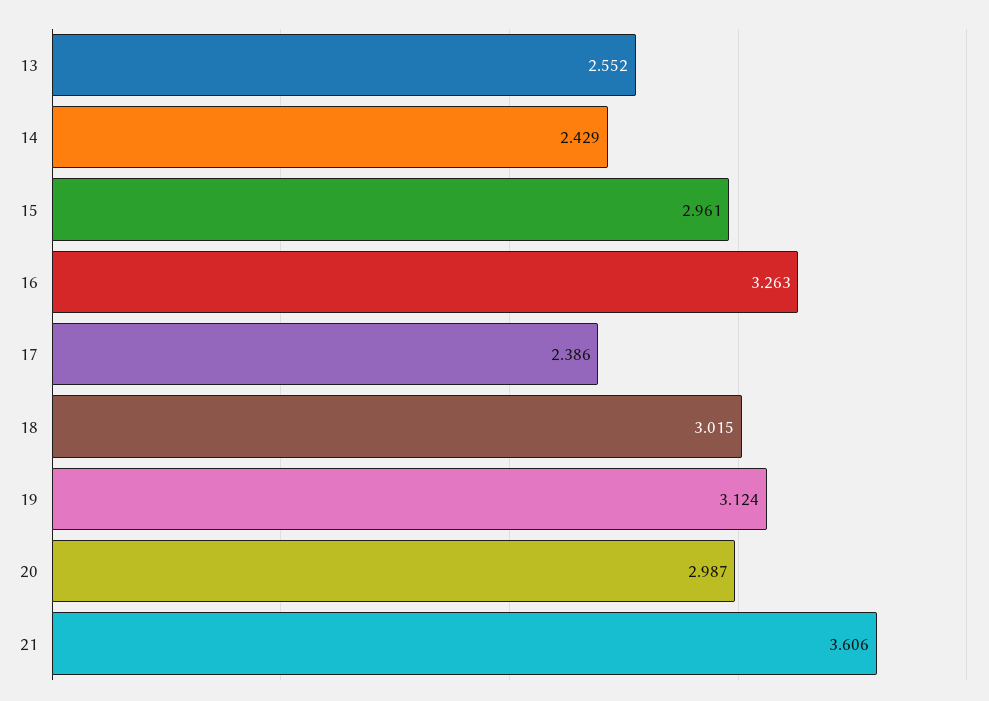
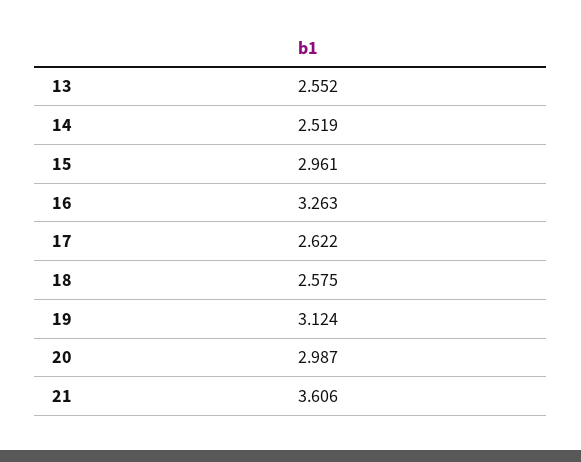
  {
    "13": 2.552,
-   "14": 2.429,
+   "14": 2.519,
    "15": 2.961,
    "16": 3.263,
-   "17": 2.386,
+   "17": 2.622,
-   "18": 3.015,
+   "18": 2.575,
    "19": 3.124,
    "20": 2.987,
    "21": 3.606
  }

